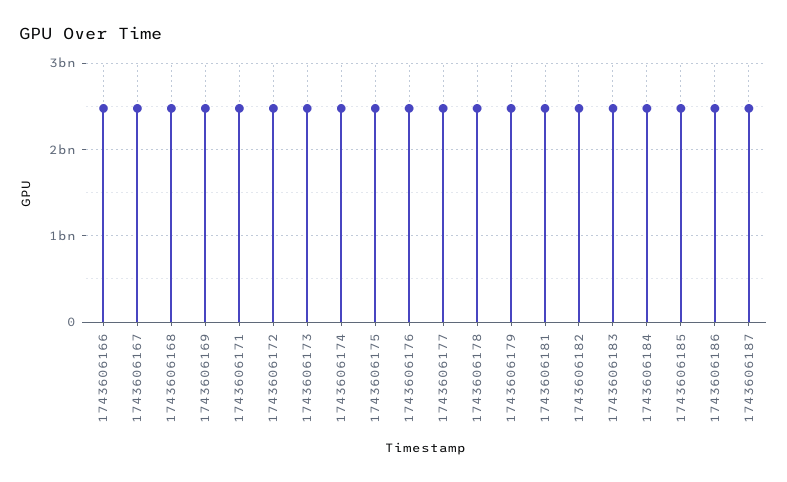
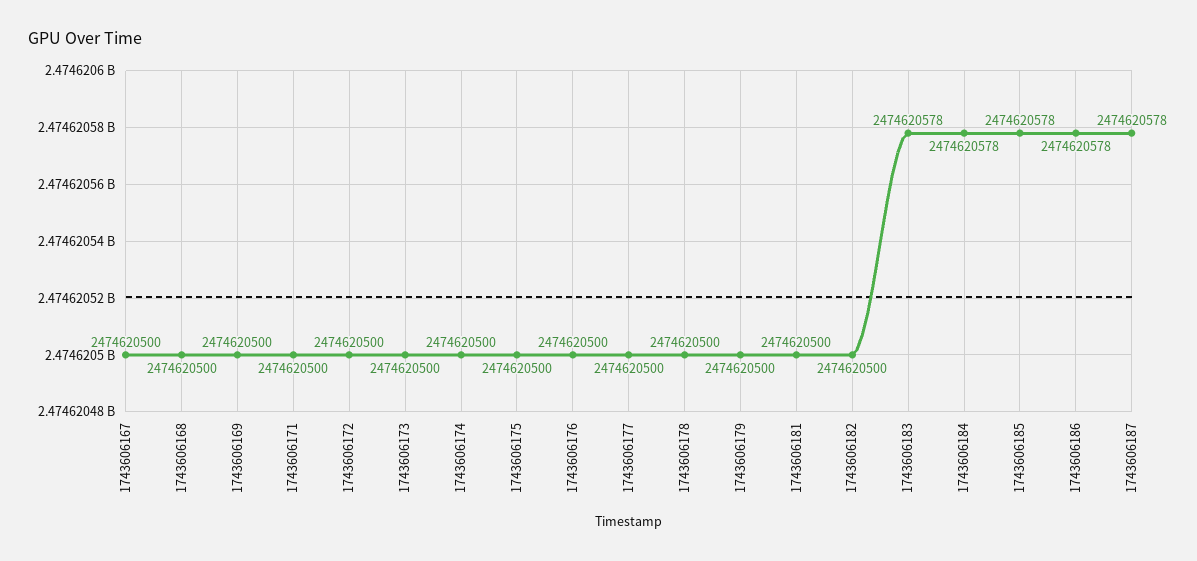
  {
-   "1743606166": 2500000000,
    "1743606167": 2474620500,
    "1743606168": 2474620500,
    "1743606169": 2474620500,
    "1743606171": 2474620500,
    "1743606172": 2474620500,
    "1743606173": 2474620500,
    "1743606174": 2474620500,
    "1743606175": 2474620500,
    "1743606176": 2474620500,
    "1743606177": 2474620500,
    "1743606178": 2474620500,
    "1743606179": 2474620500,
    "1743606181": 2474620500,
    "1743606182": 2474620500,
    "1743606183": 2474620578,
    "1743606184": 2474620578,
    "1743606185": 2474620578,
    "1743606186": 2474620578,
    "1743606187": 2474620578
  }

